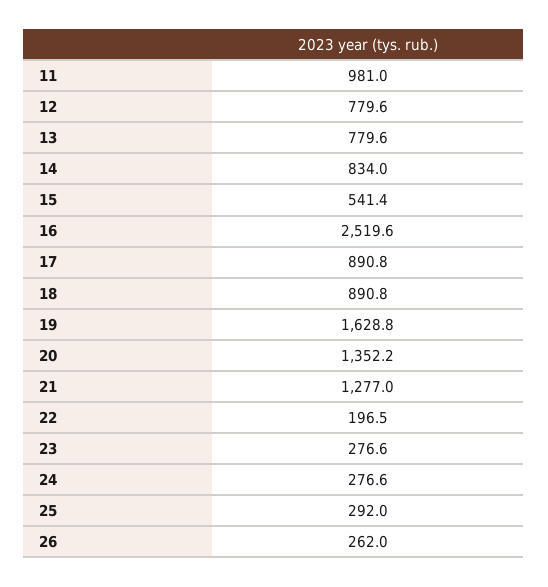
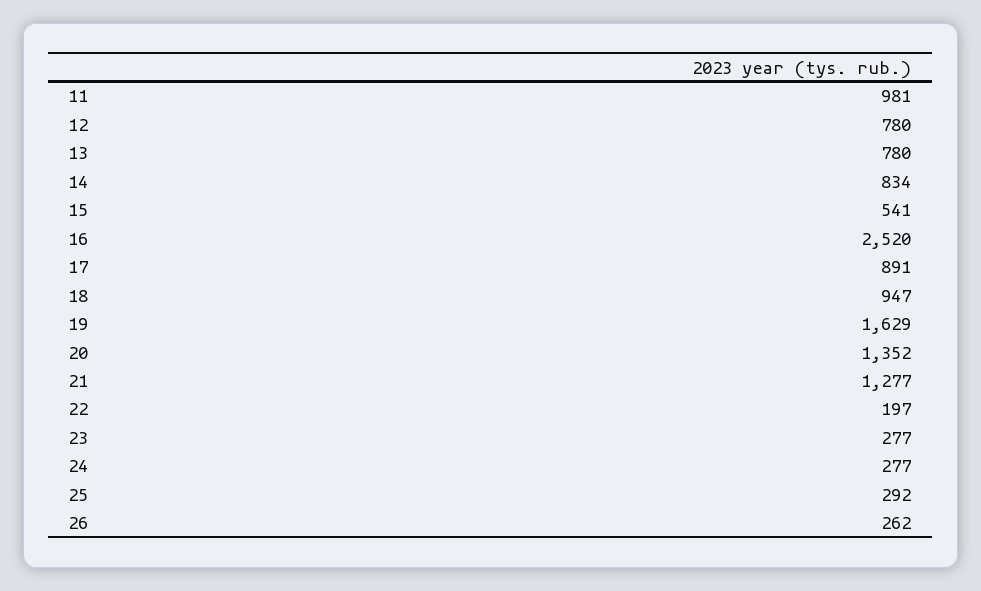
  {
    "11": 981,
    "12": 779.6,
    "13": 779.6,
    "14": 834,
    "15": 541.4,
    "16": 2519.6,
    "17": 890.8,
-   "18": 890.8,
+   "18": 947,
    "19": 1628.8,
    "20": 1352.2,
    "21": 1277,
    "22": 196.5,
    "23": 276.6,
    "24": 276.6,
    "25": 292,
    "26": 262
  }

